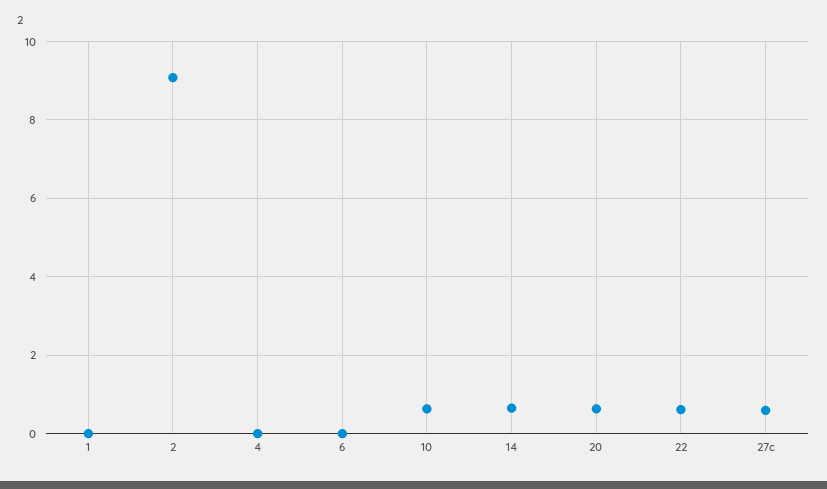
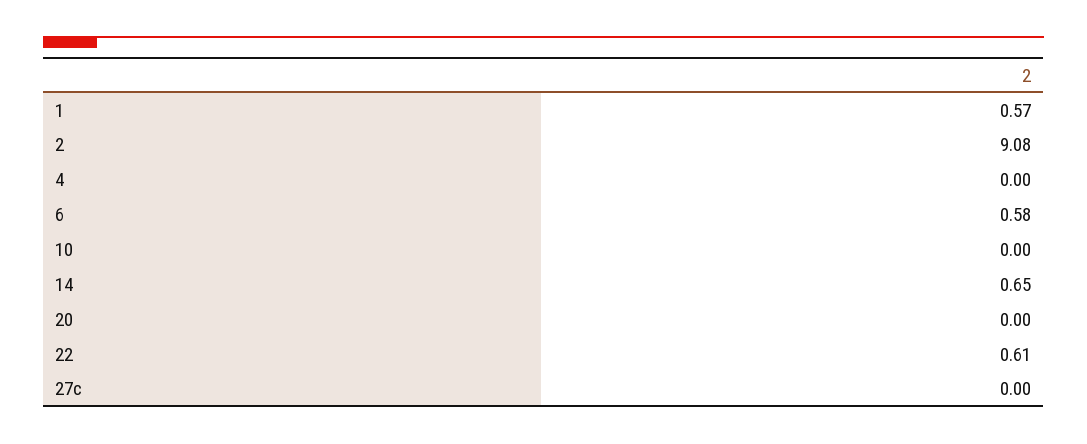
  {
-   "1": 0,
+   "1": 0.57,
    "2": 9.08,
    "4": 0,
-   "6": 0,
+   "6": 0.58,
-   "10": 0.6,
+   "10": 0,
    "14": 0.65,
-   "20": 0.6,
+   "20": 0,
    "22": 0.61,
-   "27c": 0.6
+   "27c": 0
  }

